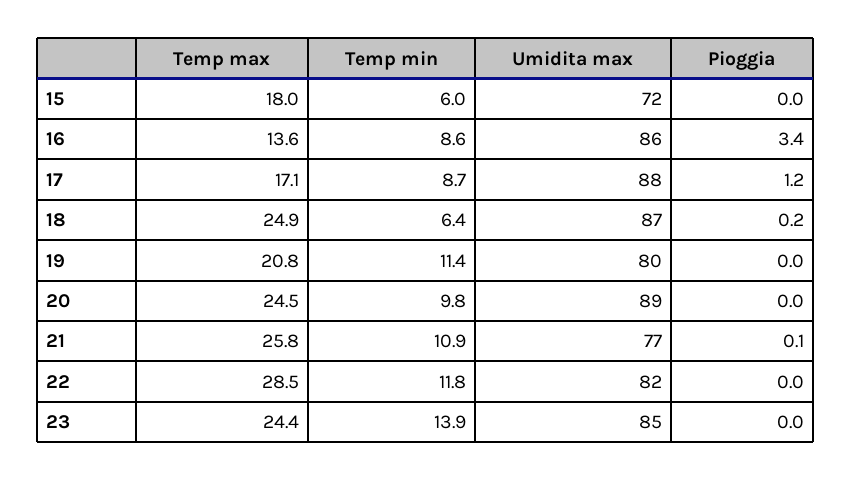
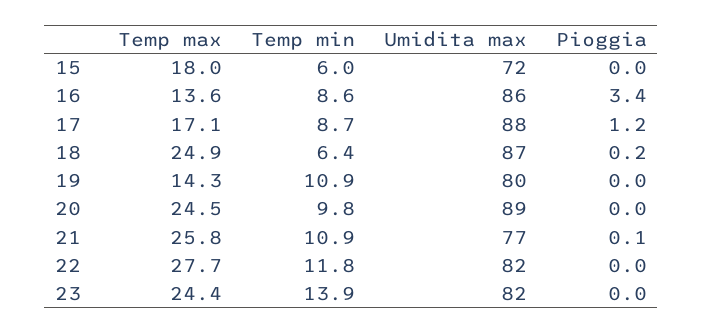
  {
    "Temp max": {
      "15": 18,
      "16": 13.6,
      "17": 17.1,
      "18": 24.9,
-     "19": 20.8,
+     "19": 14.3,
      "20": 24.5,
      "21": 25.8,
-     "22": 28.5,
+     "22": 27.7,
      "23": 24.4
    },
    "Temp min": {
      "15": 6,
      "16": 8.6,
      "17": 8.7,
      "18": 6.4,
-     "19": 11.4,
+     "19": 10.9,
      "20": 9.8,
      "21": 10.9,
      "22": 11.8,
      "23": 13.9
    },
    "Umidita max": {
      "15": 72,
      "16": 86,
      "17": 88,
      "18": 87,
      "19": 80,
      "20": 89,
      "21": 77,
      "22": 82,
-     "23": 85
+     "23": 82
    },
    "Pioggia": {
      "15": 0,
      "16": 3.4,
      "17": 1.2,
      "18": 0.2,
      "19": 0,
      "20": 0,
      "21": 0.1,
      "22": 0,
      "23": 0
    }
  }

